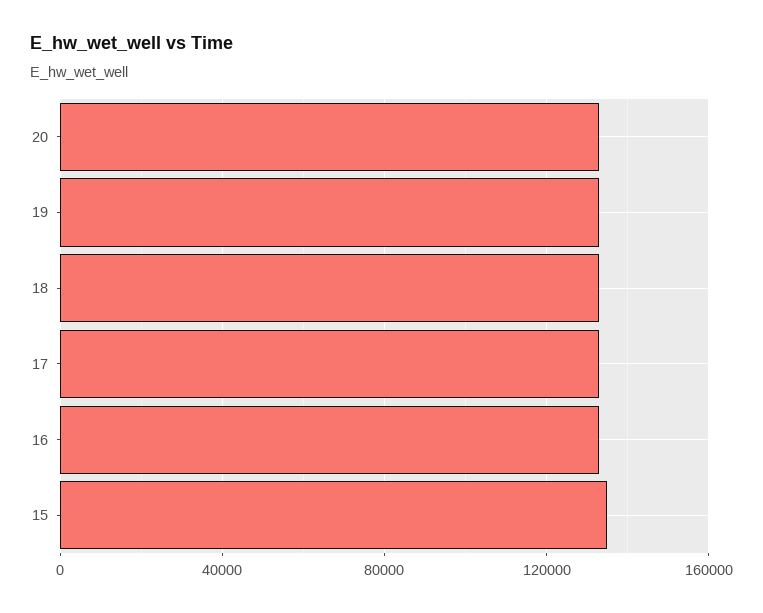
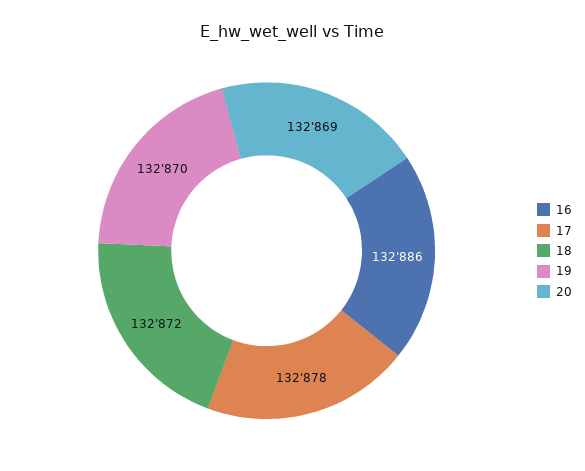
  {
    "20": 132869,
    "19": 132870,
    "18": 132872,
    "17": 132878,
-   "16": 132886,
+   "16": 132886
-   "15": 135000
  }

